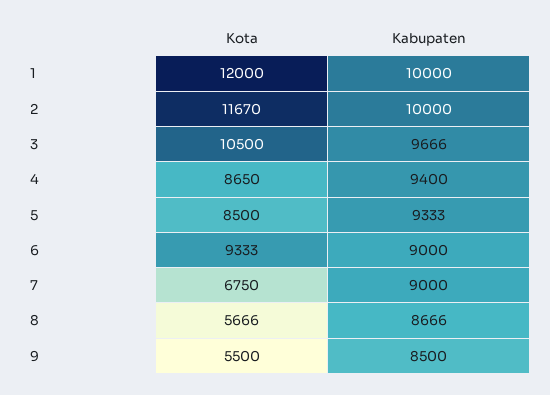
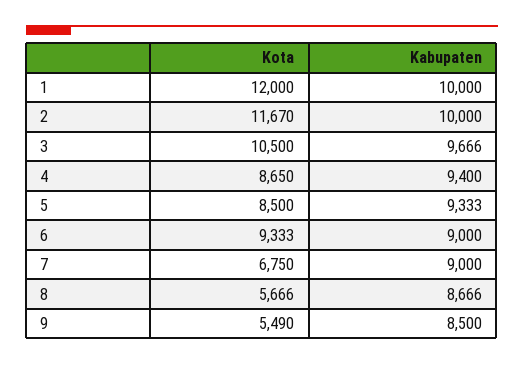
  {
    "Kota": {
      "1": 12000,
      "2": 11670,
      "3": 10500,
      "4": 8650,
      "5": 8500,
      "6": 9333,
      "7": 6750,
      "8": 5666,
-     "9": 5500
+     "9": 5490
    },
    "Kabupaten": {
      "1": 10000,
      "2": 10000,
      "3": 9666,
      "4": 9400,
      "5": 9333,
      "6": 9000,
      "7": 9000,
      "8": 8666,
      "9": 8500
    }
  }

